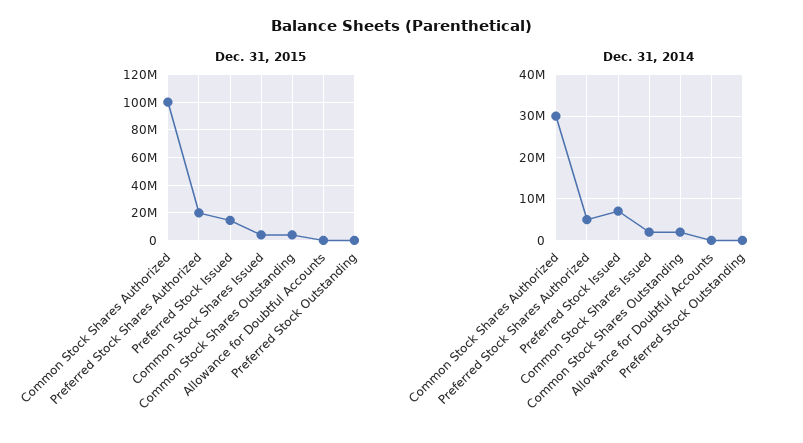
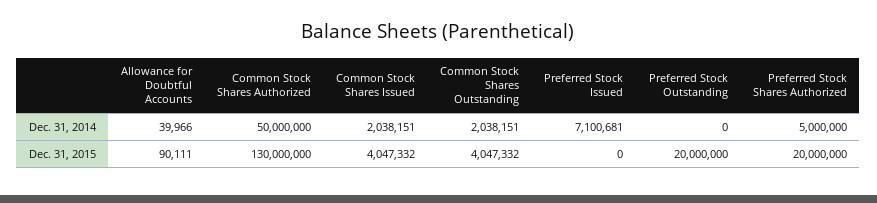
  {
    "Dec. 31, 2015": {
-     "Common Stock Shares Authorized": 100000000,
+     "Common Stock Shares Authorized": 130000000,
      "Preferred Stock Shares Authorized": 20000000,
-     "Preferred Stock Issued": 15000000,
+     "Preferred Stock Issued": 0,
      "Common Stock Shares Issued": 4047332,
      "Common Stock Shares Outstanding": 4047332,
      "Allowance for Doubtful Accounts": 90111,
-     "Preferred Stock Outstanding": 0
+     "Preferred Stock Outstanding": 20000000
    },
    "Dec. 31, 2014": {
-     "Common Stock Shares Authorized": 30000000,
+     "Common Stock Shares Authorized": 50000000,
      "Preferred Stock Shares Authorized": 5000000,
      "Preferred Stock Issued": 7100681,
      "Common Stock Shares Issued": 2038151,
      "Common Stock Shares Outstanding": 2038151,
      "Allowance for Doubtful Accounts": 39966,
      "Preferred Stock Outstanding": 0
    }
  }

